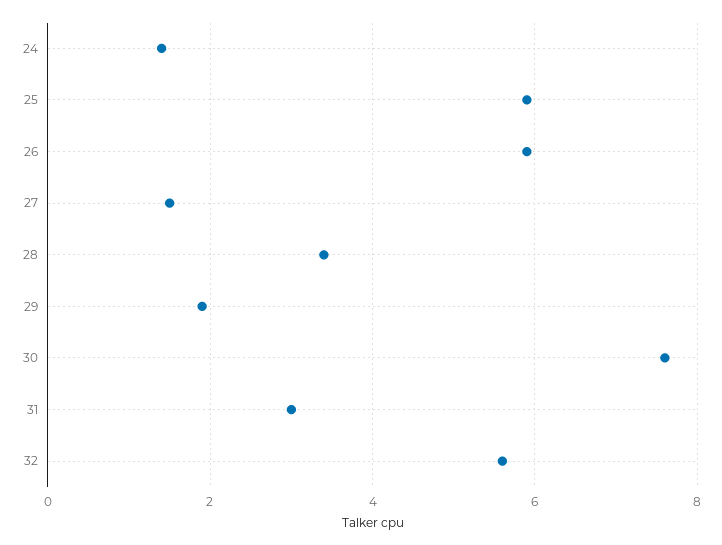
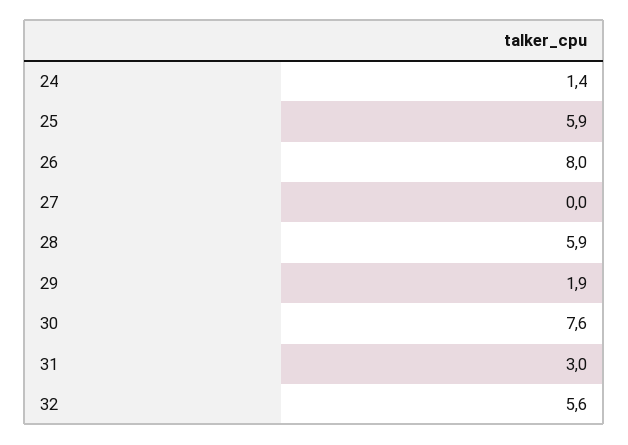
  {
    "24": 1.4,
    "25": 5.9,
-   "26": 6,
+   "26": 8,
-   "27": 1.5,
+   "27": 0,
-   "28": 3.5,
+   "28": 5.9,
    "29": 1.9,
    "30": 7.6,
    "31": 3,
    "32": 5.6
  }

